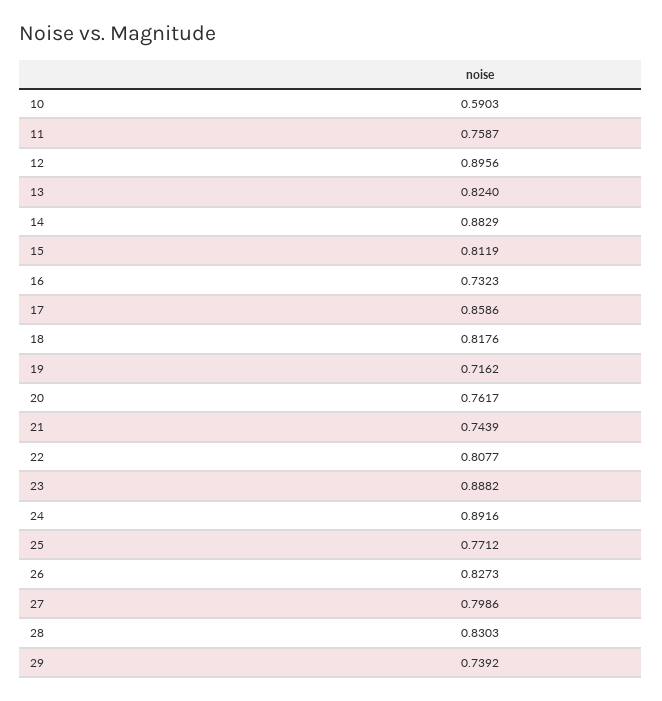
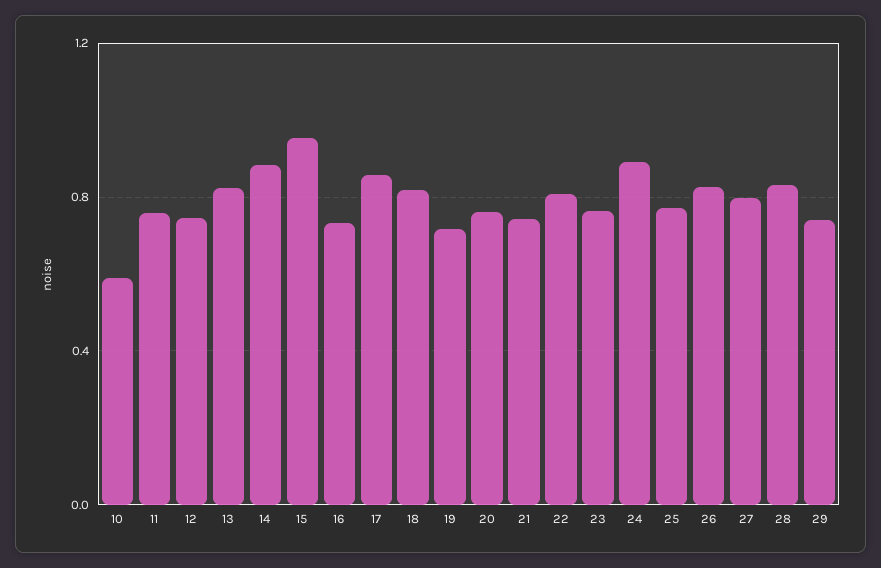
  {
    "10": 0.5903,
    "11": 0.7587,
-   "12": 0.8956,
+   "12": 0.75,
    "13": 0.824,
    "14": 0.8829,
-   "15": 0.8119,
+   "15": 0.95,
    "16": 0.7323,
    "17": 0.8586,
    "18": 0.8176,
    "19": 0.7162,
    "20": 0.7617,
    "21": 0.7439,
    "22": 0.8077,
-   "23": 0.8882,
+   "23": 0.75,
    "24": 0.8916,
    "25": 0.7712,
    "26": 0.8273,
    "27": 0.7986,
    "28": 0.8303,
    "29": 0.7392
  }

